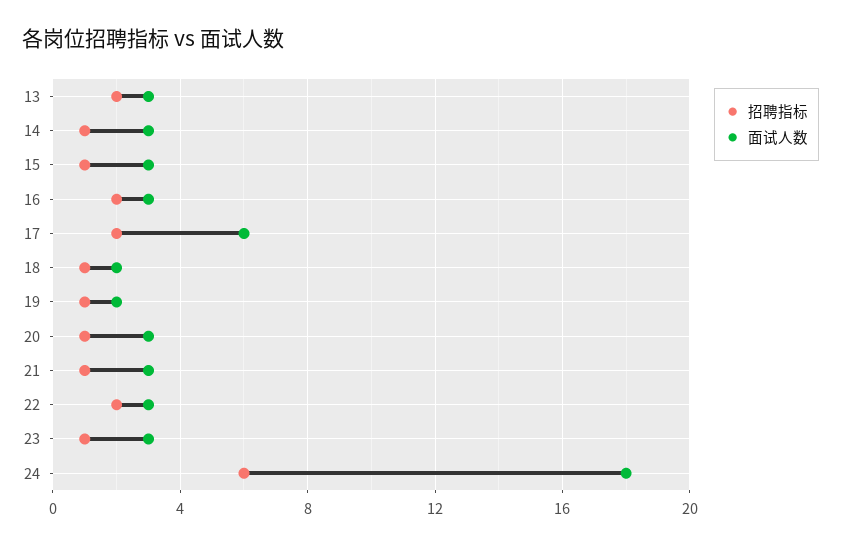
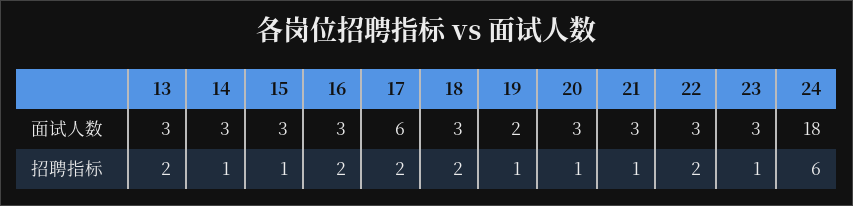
  {
    "招聘指标": {
      "13": 2,
      "14": 1,
      "15": 1,
      "16": 2,
      "17": 2,
-     "18": 1,
+     "18": 2,
      "19": 1,
      "20": 1,
      "21": 1,
      "22": 2,
      "23": 1,
      "24": 6
    },
    "面试人数": {
      "13": 3,
      "14": 3,
      "15": 3,
      "16": 3,
      "17": 6,
-     "18": 2,
+     "18": 3,
      "19": 2,
      "20": 3,
      "21": 3,
      "22": 3,
      "23": 3,
      "24": 18
    }
  }

